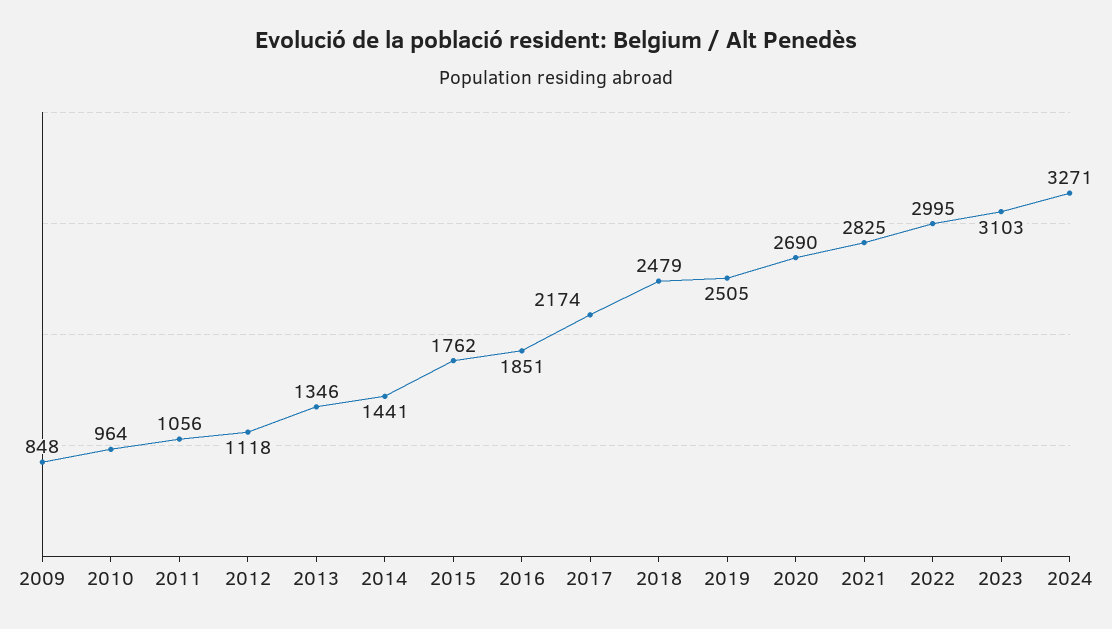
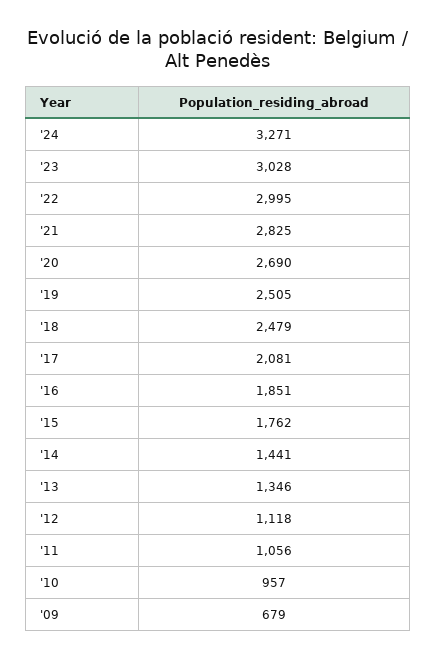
  {
-   "2009": 848,
+   "2009": 679,
-   "2010": 964,
+   "2010": 957,
    "2011": 1056,
    "2012": 1118,
    "2013": 1346,
    "2014": 1441,
    "2015": 1762,
    "2016": 1851,
-   "2017": 2174,
+   "2017": 2081,
    "2018": 2479,
    "2019": 2505,
    "2020": 2690,
    "2021": 2825,
    "2022": 2995,
-   "2023": 3103,
+   "2023": 3028,
    "2024": 3271
  }

